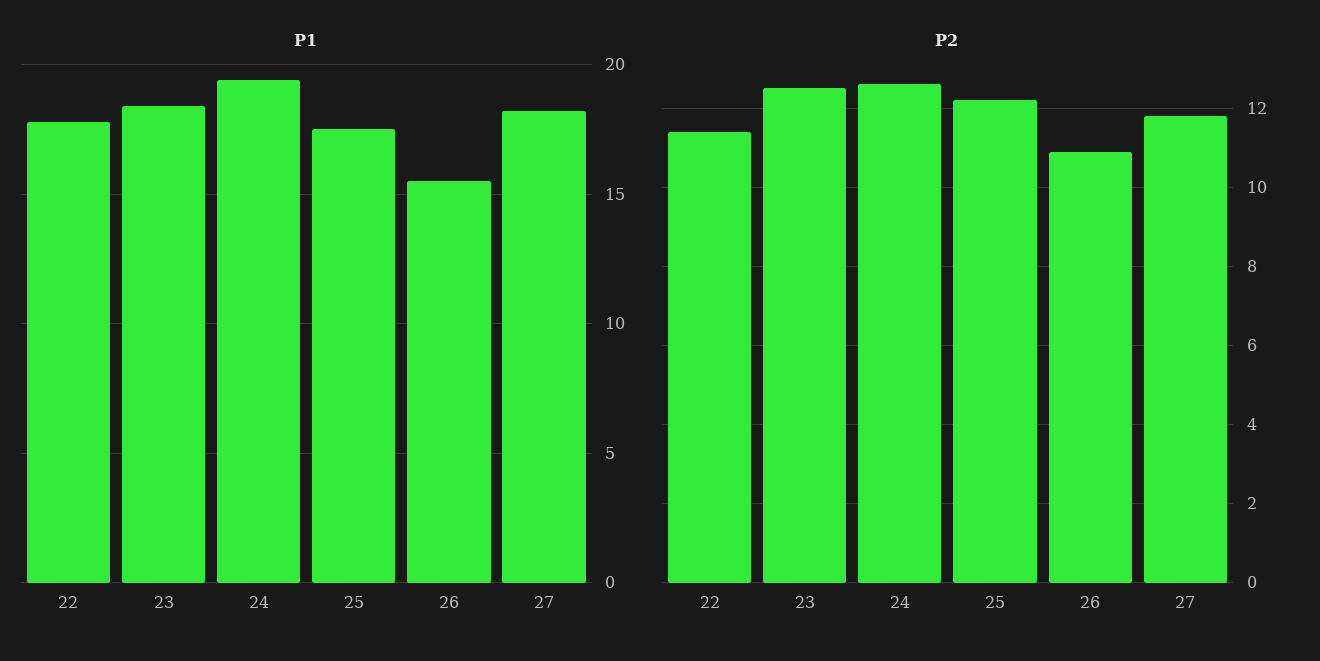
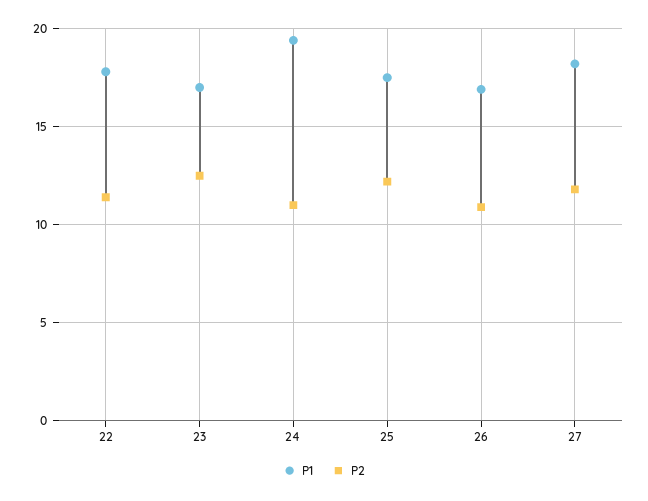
  {
    "P1": {
      "22": 18,
-     "23": 18.5,
+     "23": 17,
      "24": 19.5,
      "25": 17.5,
-     "26": 15.5,
+     "26": 17,
      "27": 18
    },
    "P2": {
      "22": 11.5,
      "23": 12.5,
-     "24": 12.5,
+     "24": 11,
      "25": 12,
      "26": 11,
      "27": 12
    }
  }

